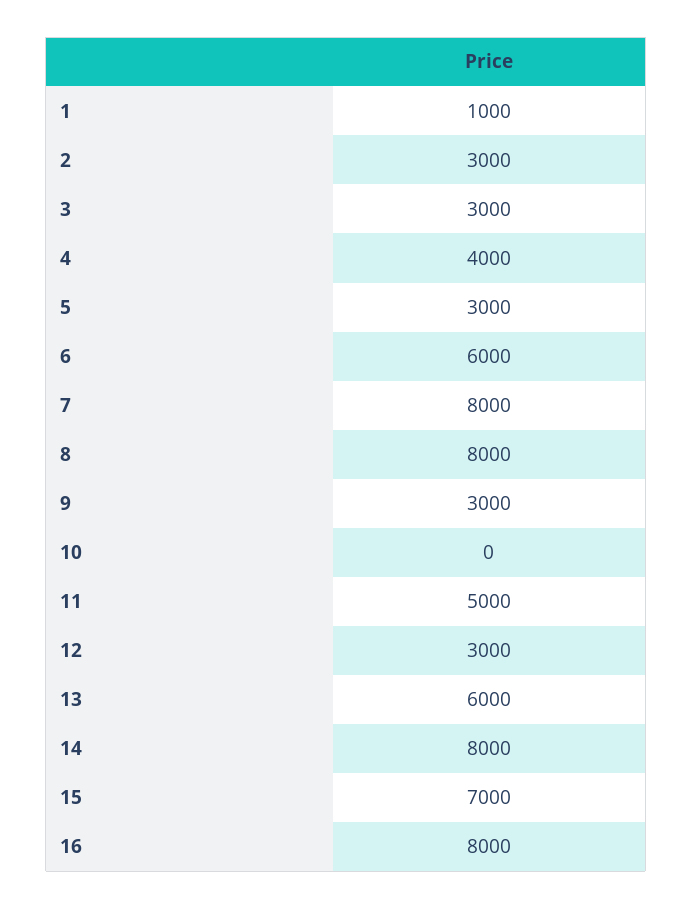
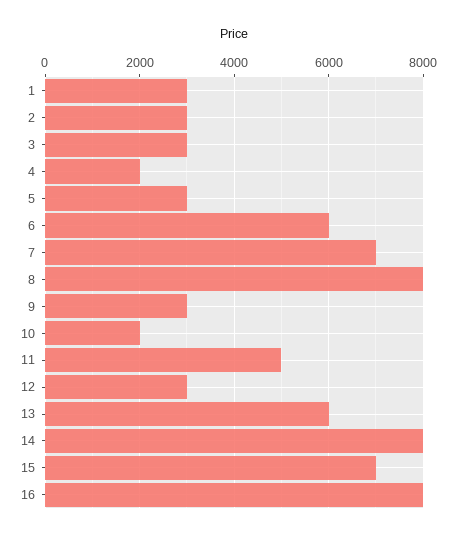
  {
-   "1": 1000,
+   "1": 3000,
    "2": 3000,
    "3": 3000,
-   "4": 4000,
+   "4": 2000,
    "5": 3000,
    "6": 6000,
-   "7": 8000,
+   "7": 7000,
    "8": 8000,
    "9": 3000,
-   "10": 0,
+   "10": 2000,
    "11": 5000,
    "12": 3000,
    "13": 6000,
    "14": 8000,
    "15": 7000,
    "16": 8000
  }

